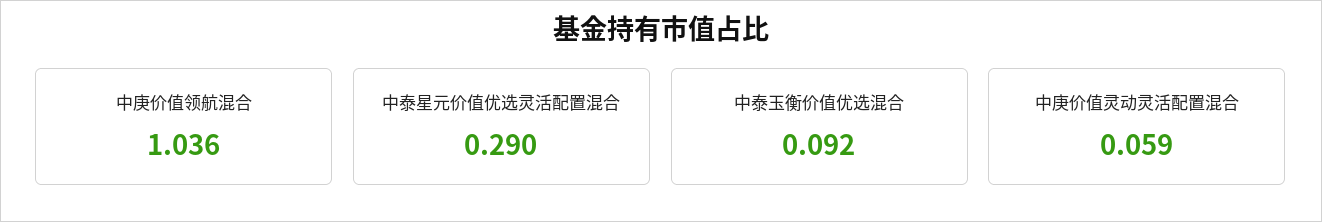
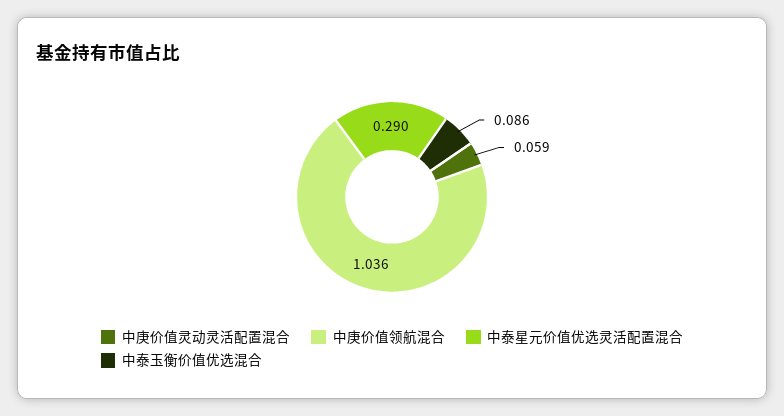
  {
    "中庚价值领航混合": 1.036,
    "中泰星元价值优选灵活配置混合": 0.29,
-   "中泰玉衡价值优选混合": 0.092,
+   "中泰玉衡价值优选混合": 0.086,
    "中庚价值灵动灵活配置混合": 0.059
  }

